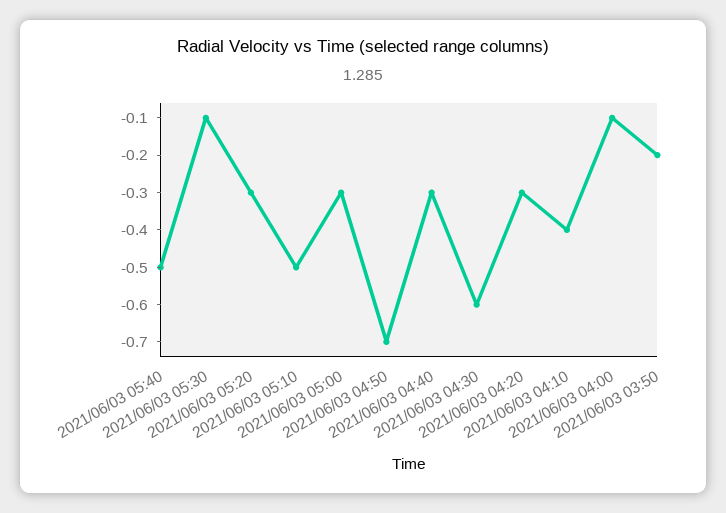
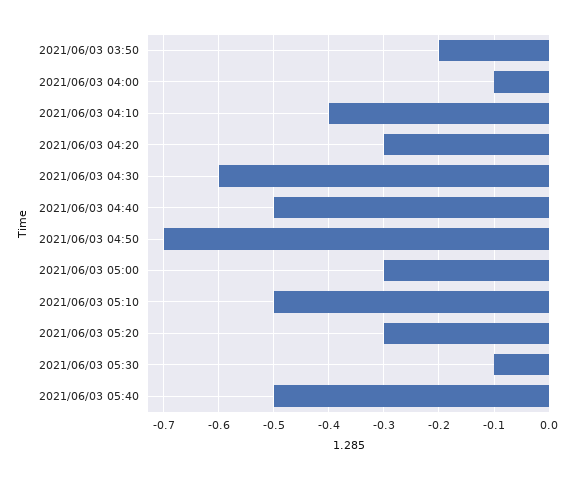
  {
    "2021/06/03 05:40": -0.5,
    "2021/06/03 05:30": -0.1,
    "2021/06/03 05:20": -0.3,
    "2021/06/03 05:10": -0.5,
    "2021/06/03 05:00": -0.3,
    "2021/06/03 04:50": -0.7,
-   "2021/06/03 04:40": -0.3,
+   "2021/06/03 04:40": -0.5,
    "2021/06/03 04:30": -0.6,
    "2021/06/03 04:20": -0.3,
    "2021/06/03 04:10": -0.4,
    "2021/06/03 04:00": -0.1,
    "2021/06/03 03:50": -0.2
  }

